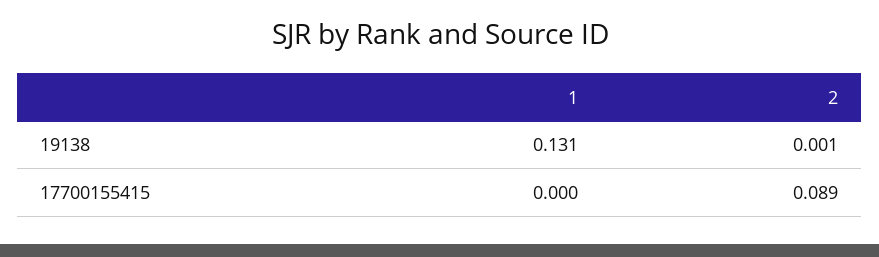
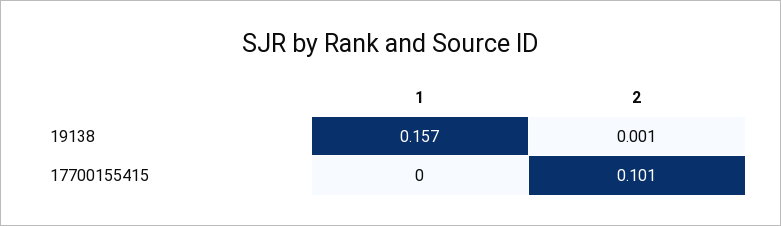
  {
    "1": {
-     "19138": 0.131,
+     "19138": 0.157,
      "17700155415": 0
    },
    "2": {
      "19138": 0.001,
-     "17700155415": 0.089
+     "17700155415": 0.101
    }
  }

